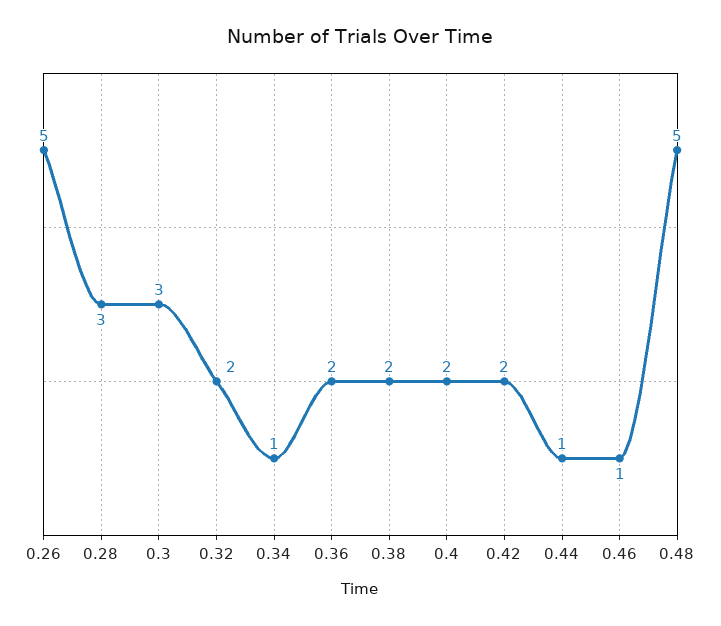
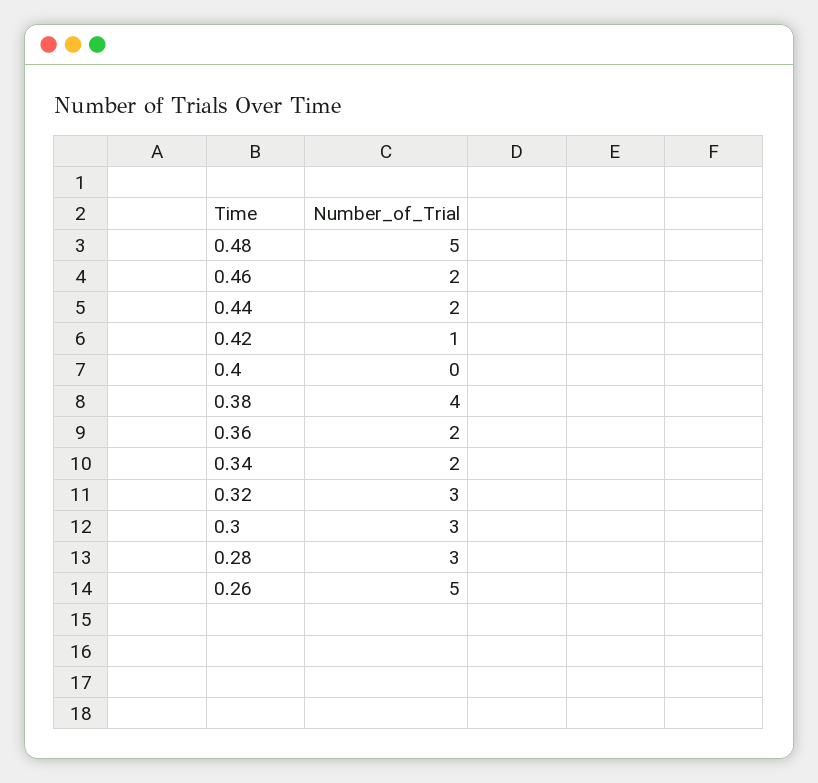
  {
    "0.26": 5,
    "0.28": 3,
    "0.3": 3,
-   "0.32": 2,
+   "0.32": 3,
-   "0.34": 1,
+   "0.34": 2,
    "0.36": 2,
-   "0.38": 2,
+   "0.38": 4,
-   "0.4": 2,
+   "0.4": 0,
-   "0.42": 2,
+   "0.42": 1,
-   "0.44": 1,
+   "0.44": 2,
-   "0.46": 1,
+   "0.46": 2,
    "0.48": 5
  }

